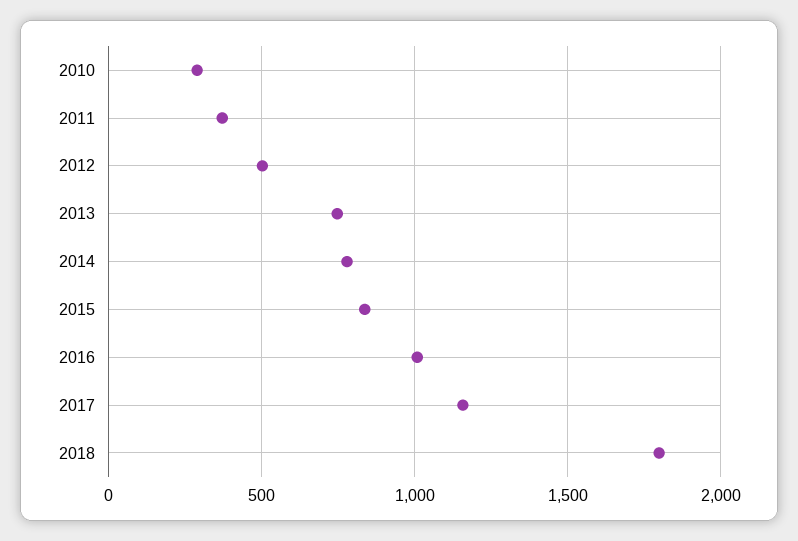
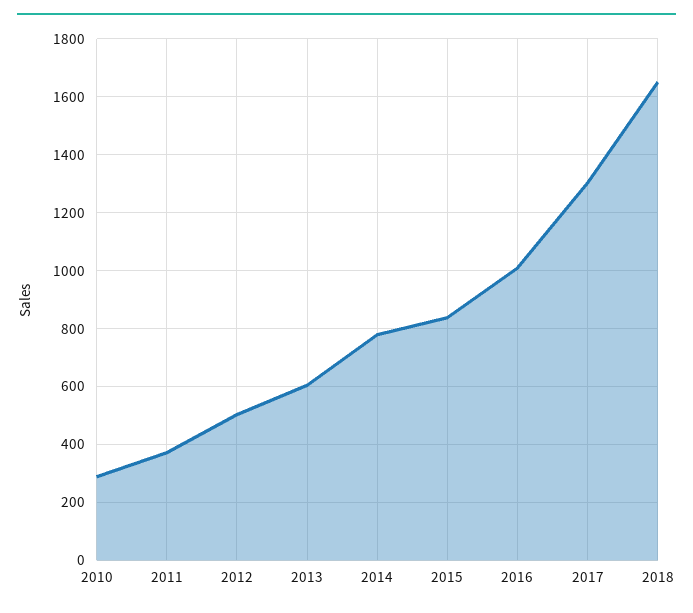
  {
    "2010": 300,
    "2011": 375,
    "2012": 500,
-   "2013": 750,
+   "2013": 600,
    "2014": 775,
    "2015": 825,
    "2016": 1000,
-   "2017": 1150,
+   "2017": 1300,
-   "2018": 1800
+   "2018": 1650
  }

